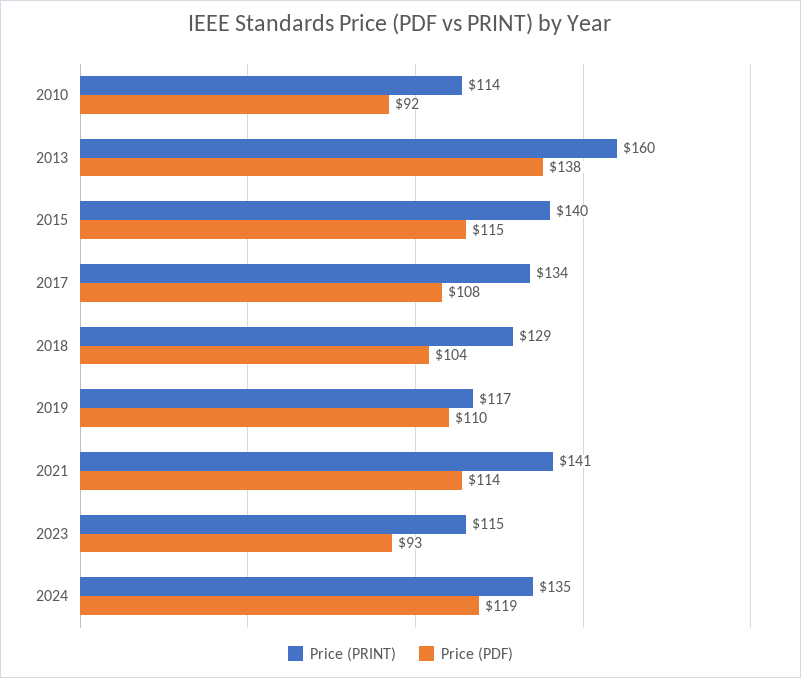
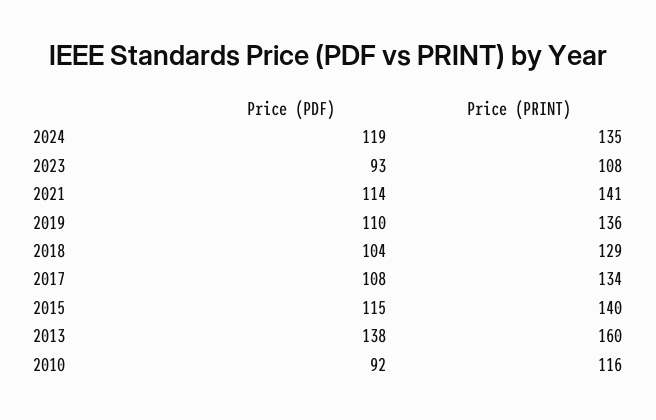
  {
    "Price (PRINT)": {
-     "2010": 114,
+     "2010": 116,
      "2013": 160,
      "2015": 140,
      "2017": 134,
      "2018": 129,
-     "2019": 117,
+     "2019": 136,
      "2021": 141,
-     "2023": 115,
+     "2023": 108,
      "2024": 135
    },
    "Price (PDF)": {
      "2010": 92,
      "2013": 138,
      "2015": 115,
      "2017": 108,
      "2018": 104,
      "2019": 110,
      "2021": 114,
      "2023": 93,
      "2024": 119
    }
  }

